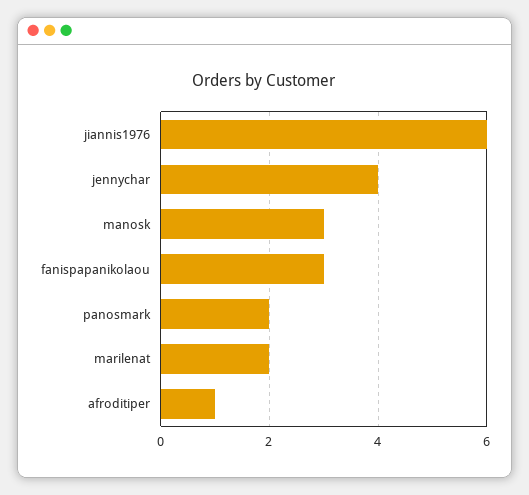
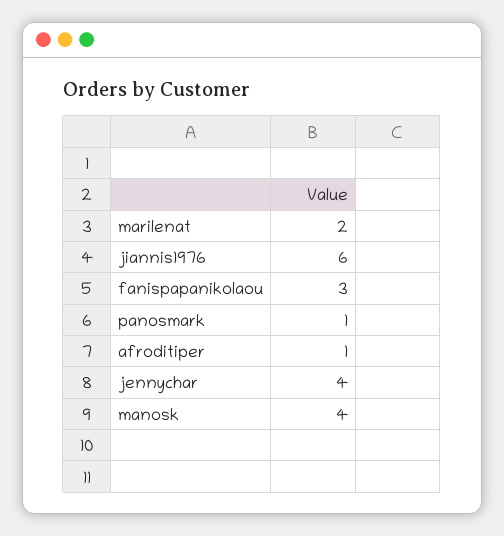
  {
    "jiannis1976": 6,
    "jennychar": 4,
-   "manosk": 3,
+   "manosk": 4,
    "fanispapanikolaou": 3,
-   "panosmark": 2,
+   "panosmark": 1,
    "marilenat": 2,
    "afroditiper": 1
  }

